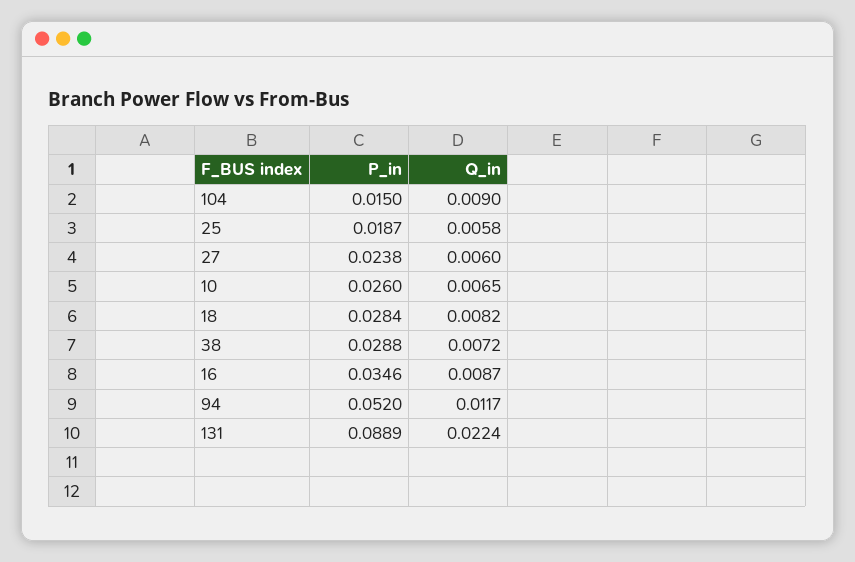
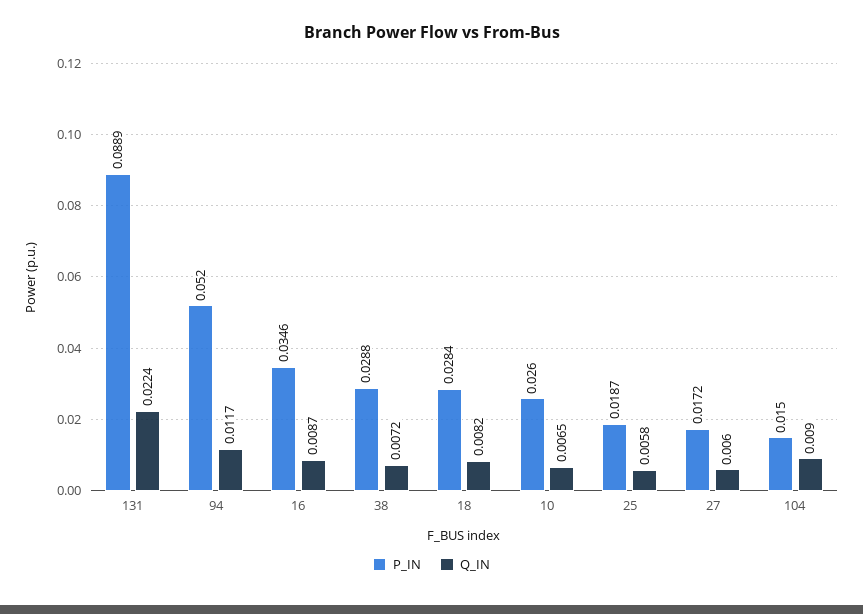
  {
    "P_in": {
      "104": 0.015,
      "25": 0.0187,
-     "27": 0.0238,
+     "27": 0.0172,
      "10": 0.026,
      "18": 0.0284,
      "38": 0.0288,
      "16": 0.0346,
      "94": 0.052,
      "131": 0.0889
    },
    "Q_in": {
      "104": 0.009,
      "25": 0.0058,
      "27": 0.006,
      "10": 0.0065,
      "18": 0.0082,
      "38": 0.0072,
      "16": 0.0087,
      "94": 0.0117,
      "131": 0.0224
    }
  }

